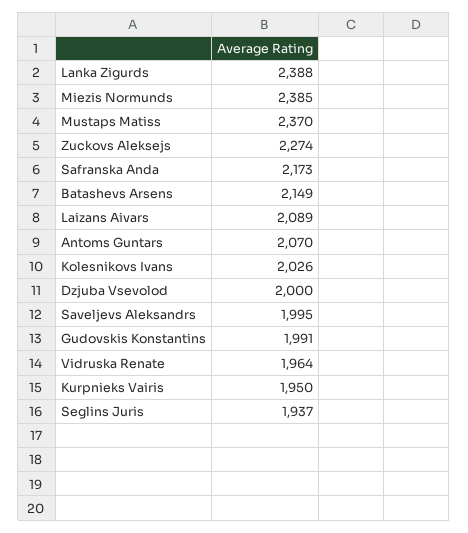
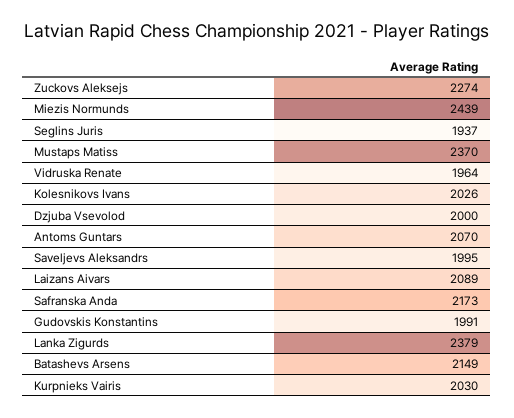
  {
-   "Lanka Zigurds": 2388,
+   "Lanka Zigurds": 2379,
-   "Miezis Normunds": 2385,
+   "Miezis Normunds": 2439,
    "Mustaps Matiss": 2370,
    "Zuckovs Aleksejs": 2274,
    "Safranska Anda": 2173,
    "Batashevs Arsens": 2149,
    "Laizans Aivars": 2089,
    "Antoms Guntars": 2070,
    "Kolesnikovs Ivans": 2026,
    "Dzjuba Vsevolod": 2000,
    "Saveljevs Aleksandrs": 1995,
    "Gudovskis Konstantins": 1991,
    "Vidruska Renate": 1964,
-   "Kurpnieks Vairis": 1950,
+   "Kurpnieks Vairis": 2030,
    "Seglins Juris": 1937
  }

